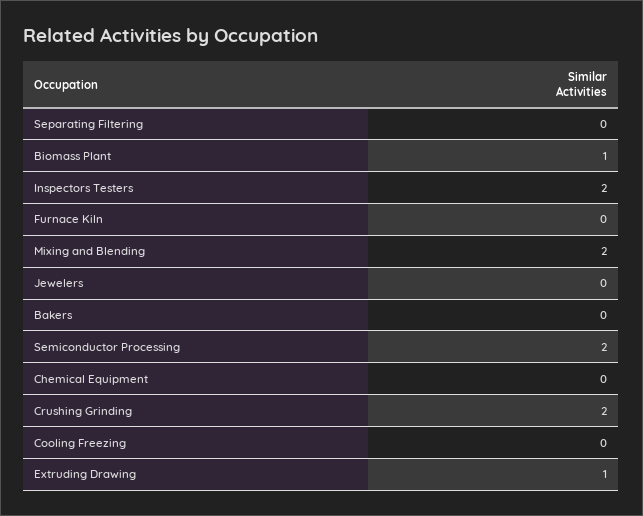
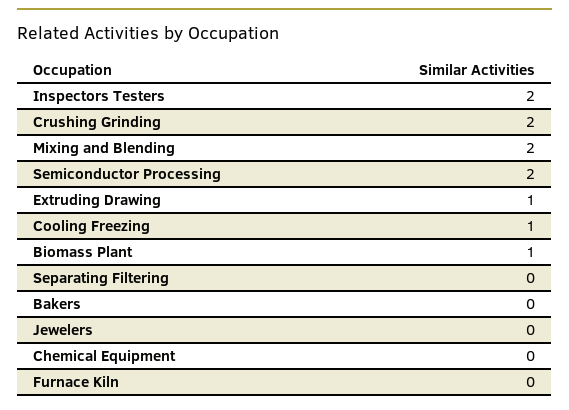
  {
    "Separating Filtering": 0,
    "Biomass Plant": 1,
    "Inspectors Testers": 2,
    "Furnace Kiln": 0,
    "Mixing and Blending": 2,
    "Jewelers": 0,
    "Bakers": 0,
    "Semiconductor Processing": 2,
    "Chemical Equipment": 0,
    "Crushing Grinding": 2,
-   "Cooling Freezing": 0,
+   "Cooling Freezing": 1,
    "Extruding Drawing": 1
  }

